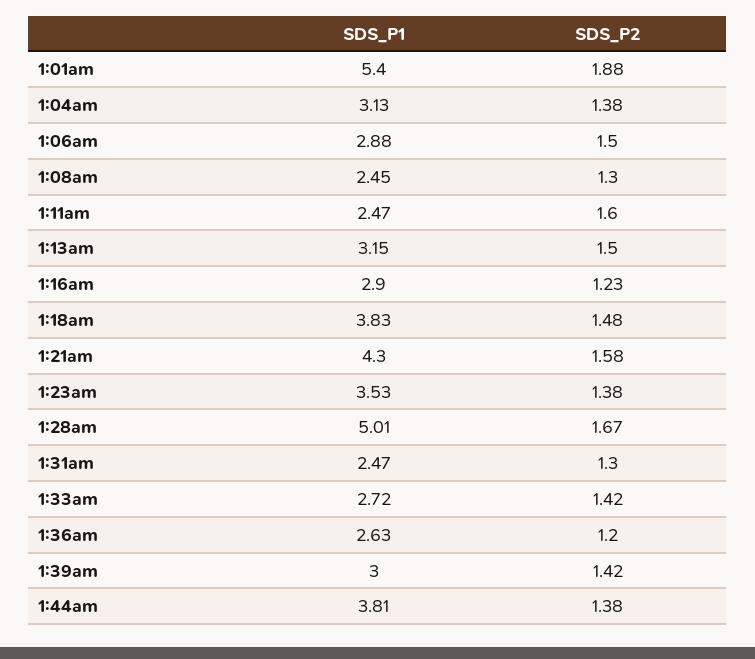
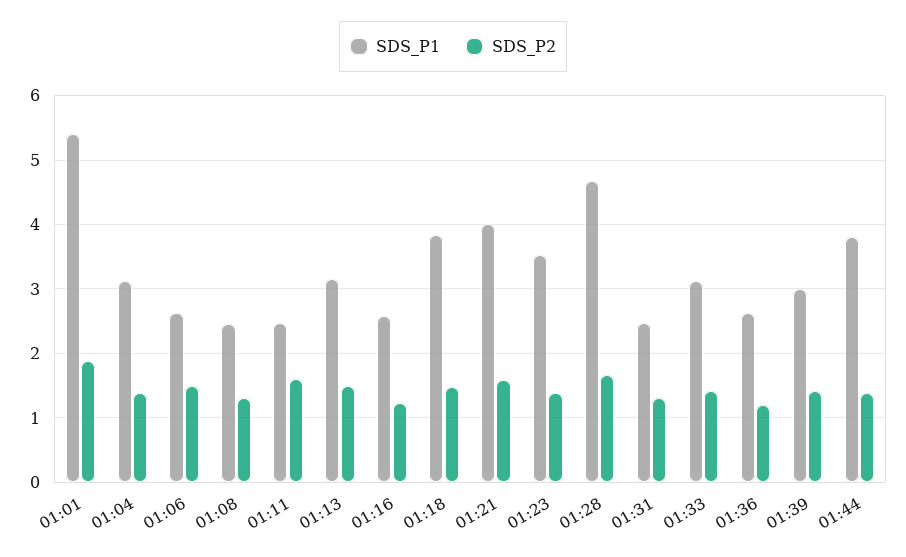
  {
    "SDS_P1": {
      "1:01am": 5.4,
      "1:04am": 3.13,
-     "1:06am": 2.88,
+     "1:06am": 2.6,
      "1:08am": 2.45,
      "1:11am": 2.47,
      "1:13am": 3.15,
-     "1:16am": 2.9,
+     "1:16am": 2.6,
      "1:18am": 3.83,
-     "1:21am": 4.3,
+     "1:21am": 4,
      "1:23am": 3.53,
-     "1:28am": 5.01,
+     "1:28am": 4.7,
      "1:31am": 2.47,
-     "1:33am": 2.72,
+     "1:33am": 3.1,
      "1:36am": 2.63,
      "1:39am": 3,
      "1:44am": 3.81
    },
    "SDS_P2": {
      "1:01am": 1.88,
      "1:04am": 1.38,
      "1:06am": 1.5,
      "1:08am": 1.3,
      "1:11am": 1.6,
      "1:13am": 1.5,
      "1:16am": 1.23,
      "1:18am": 1.48,
      "1:21am": 1.58,
      "1:23am": 1.38,
      "1:28am": 1.67,
      "1:31am": 1.3,
      "1:33am": 1.42,
      "1:36am": 1.2,
      "1:39am": 1.42,
      "1:44am": 1.38
    }
  }

